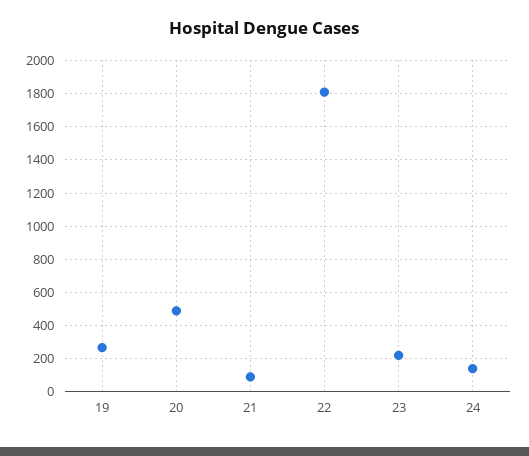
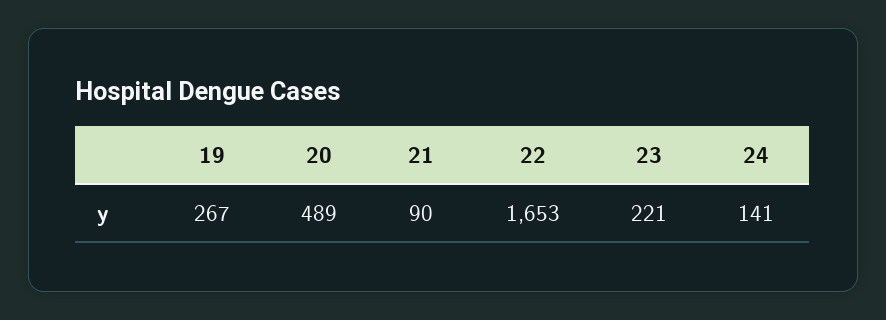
  {
    "19": 267,
    "20": 489,
    "21": 90,
-   "22": 1800,
+   "22": 1653,
    "23": 221,
    "24": 141
  }

